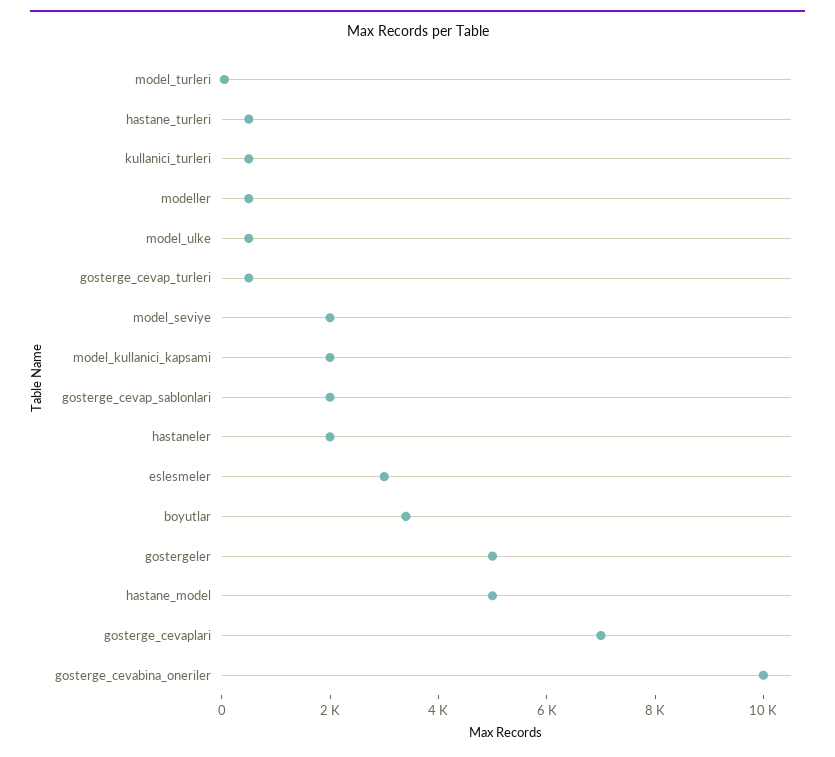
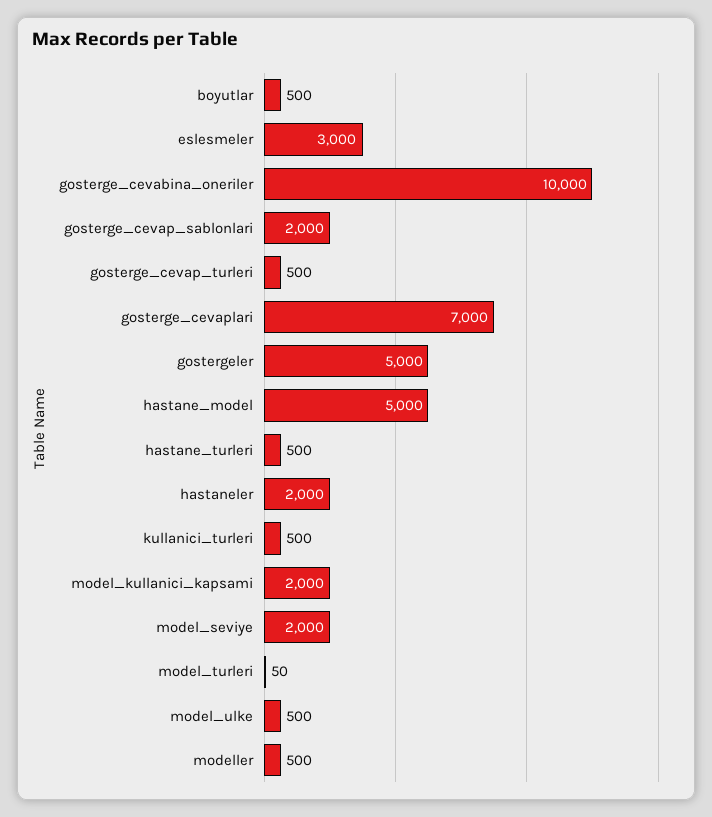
  {
    "model_turleri": 50,
    "hastane_turleri": 500,
    "kullanici_turleri": 500,
    "modeller": 500,
    "model_ulke": 500,
    "gosterge_cevap_turleri": 500,
    "model_seviye": 2000,
    "model_kullanici_kapsami": 2000,
    "gosterge_cevap_sablonlari": 2000,
    "hastaneler": 2000,
    "eslesmeler": 3000,
-   "boyutlar": 3500,
+   "boyutlar": 500,
    "gostergeler": 5000,
    "hastane_model": 5000,
    "gosterge_cevaplari": 7000,
    "gosterge_cevabina_oneriler": 10000
  }

